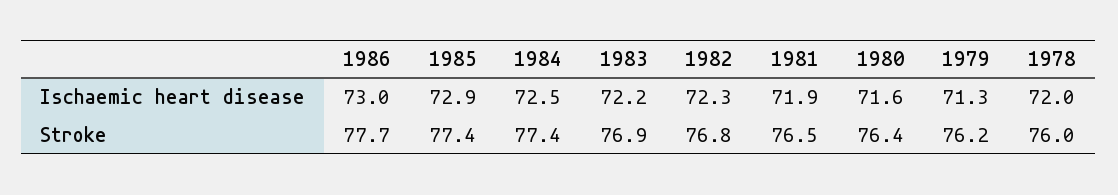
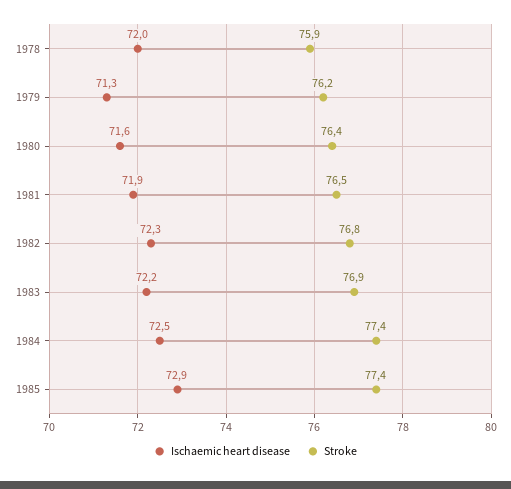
  {
    "Ischaemic heart disease": {
-     "1986": 73,
      "1985": 72.9,
      "1984": 72.5,
      "1983": 72.2,
      "1982": 72.3,
      "1981": 71.9,
      "1980": 71.6,
      "1979": 71.3,
      "1978": 72
    },
    "Stroke": {
-     "1986": 77.7,
      "1985": 77.4,
      "1984": 77.4,
      "1983": 76.9,
      "1982": 76.8,
      "1981": 76.5,
      "1980": 76.4,
      "1979": 76.2,
-     "1978": 76
+     "1978": 75.9
    }
  }

